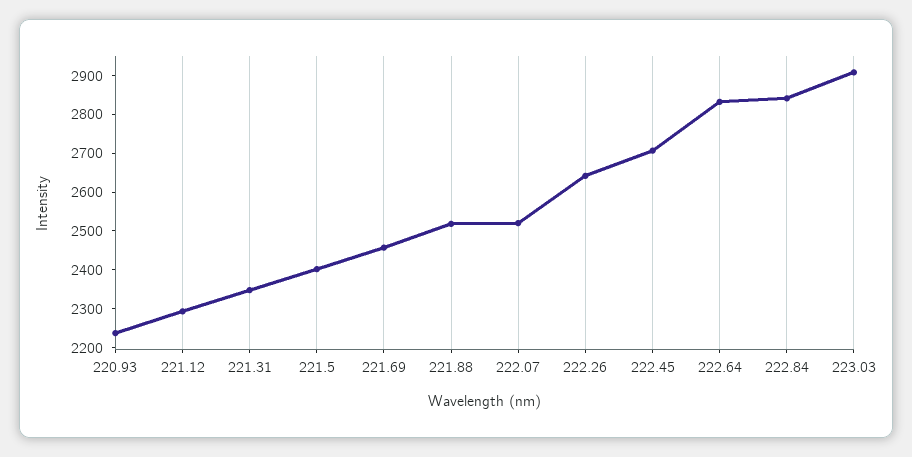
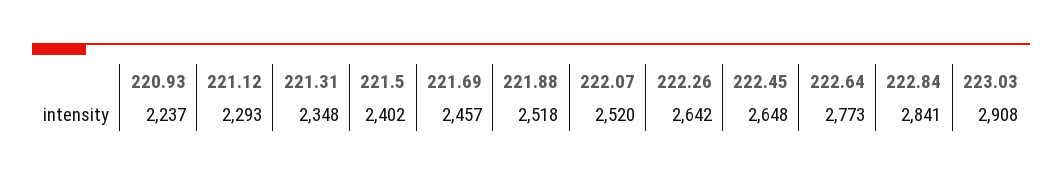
  {
    "220.93": 2237,
    "221.12": 2293,
    "221.31": 2348,
    "221.5": 2402,
    "221.69": 2457,
    "221.88": 2518,
    "222.07": 2520,
    "222.26": 2642,
-   "222.45": 2700,
+   "222.45": 2648,
-   "222.64": 2825,
+   "222.64": 2773,
    "222.84": 2841,
    "223.03": 2908
  }

